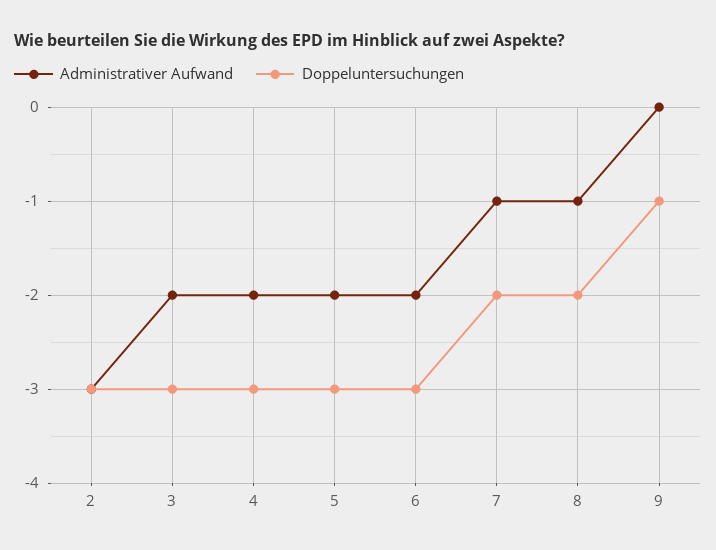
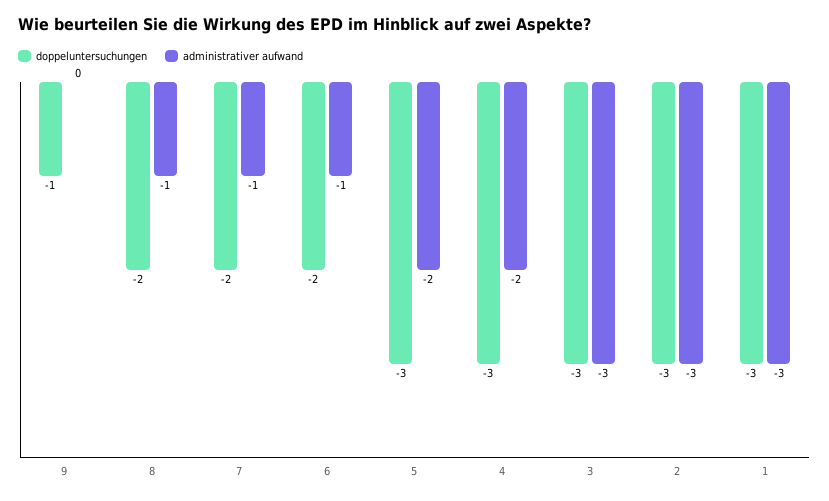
  {
    "Administrativer Aufwand": {
      "2": -3,
-     "3": -2,
+     "3": -3,
      "4": -2,
      "5": -2,
-     "6": -2,
+     "6": -1,
      "7": -1,
      "8": -1,
-     "9": 0
+     "9": 0,
+     "1": -3
    },
    "Doppeluntersuchungen": {
      "2": -3,
      "3": -3,
      "4": -3,
      "5": -3,
-     "6": -3,
+     "6": -2,
      "7": -2,
      "8": -2,
-     "9": -1
+     "9": -1,
+     "1": -3
    }
  }

